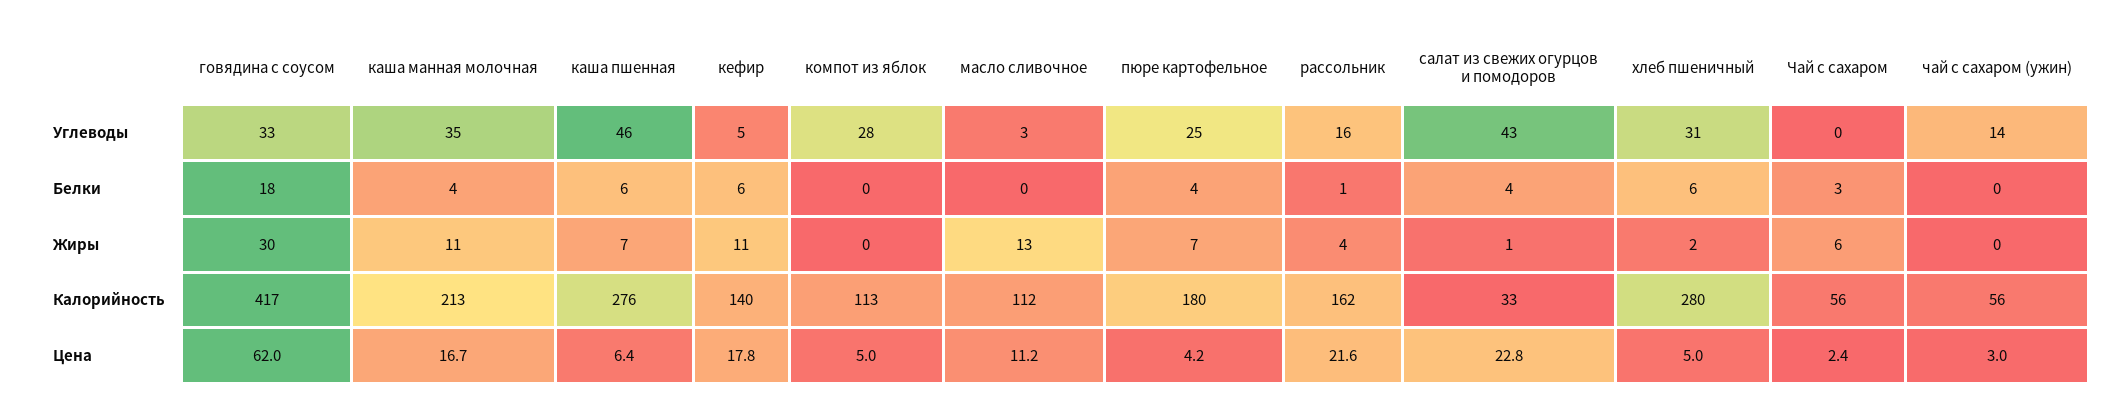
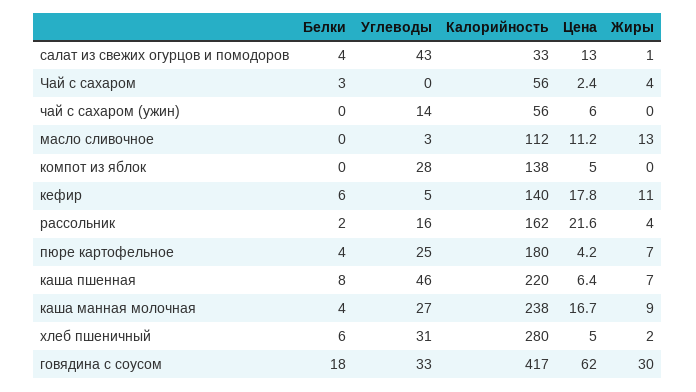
  {
    "говядина с соусом": {
      "Углеводы": 33,
      "Белки": 18,
      "Жиры": 30,
      "Калорийность": 417,
      "Цена": 62
    },
    "каша манная молочная": {
-     "Углеводы": 35,
+     "Углеводы": 27,
      "Белки": 4,
-     "Жиры": 11,
+     "Жиры": 9,
-     "Калорийность": 213,
+     "Калорийность": 238,
      "Цена": 16.7
    },
    "каша пшенная": {
      "Углеводы": 46,
-     "Белки": 6,
+     "Белки": 8,
      "Жиры": 7,
-     "Калорийность": 276,
+     "Калорийность": 220,
      "Цена": 6.4
    },
    "кефир": {
      "Углеводы": 5,
      "Белки": 6,
      "Жиры": 11,
      "Калорийность": 140,
      "Цена": 17.8
    },
    "компот из яблок": {
      "Углеводы": 28,
      "Белки": 0,
      "Жиры": 0,
-     "Калорийность": 113,
+     "Калорийность": 138,
      "Цена": 5
    },
    "масло сливочное": {
      "Углеводы": 3,
      "Белки": 0,
      "Жиры": 13,
      "Калорийность": 112,
      "Цена": 11.2
    },
    "пюре картофельное": {
      "Углеводы": 25,
      "Белки": 4,
      "Жиры": 7,
      "Калорийность": 180,
      "Цена": 4.2
    },
    "рассольник": {
      "Углеводы": 16,
-     "Белки": 1,
+     "Белки": 2,
      "Жиры": 4,
      "Калорийность": 162,
      "Цена": 21.6
    },
    "салат из свежих огурцов и помодоров": {
      "Углеводы": 43,
      "Белки": 4,
      "Жиры": 1,
      "Калорийность": 33,
-     "Цена": 22.8
+     "Цена": 13
    },
    "хлеб пшеничный": {
      "Углеводы": 31,
      "Белки": 6,
      "Жиры": 2,
      "Калорийность": 280,
      "Цена": 5
    },
    "Чай с сахаром": {
      "Углеводы": 0,
      "Белки": 3,
-     "Жиры": 6,
+     "Жиры": 4,
      "Калорийность": 56,
      "Цена": 2.4
    },
    "чай с сахаром (ужин)": {
      "Углеводы": 14,
      "Белки": 0,
      "Жиры": 0,
      "Калорийность": 56,
-     "Цена": 3
+     "Цена": 6
    }
  }

